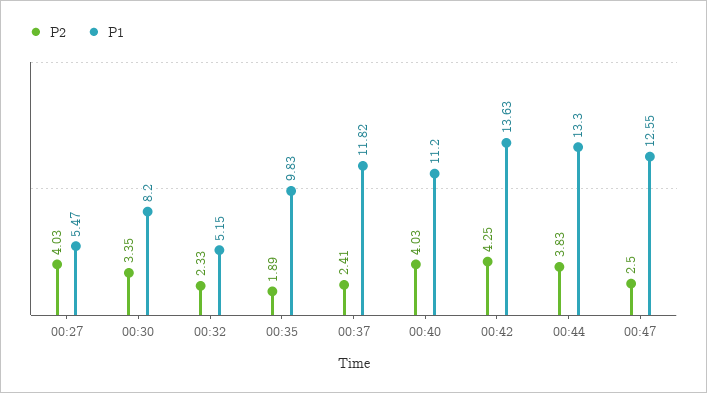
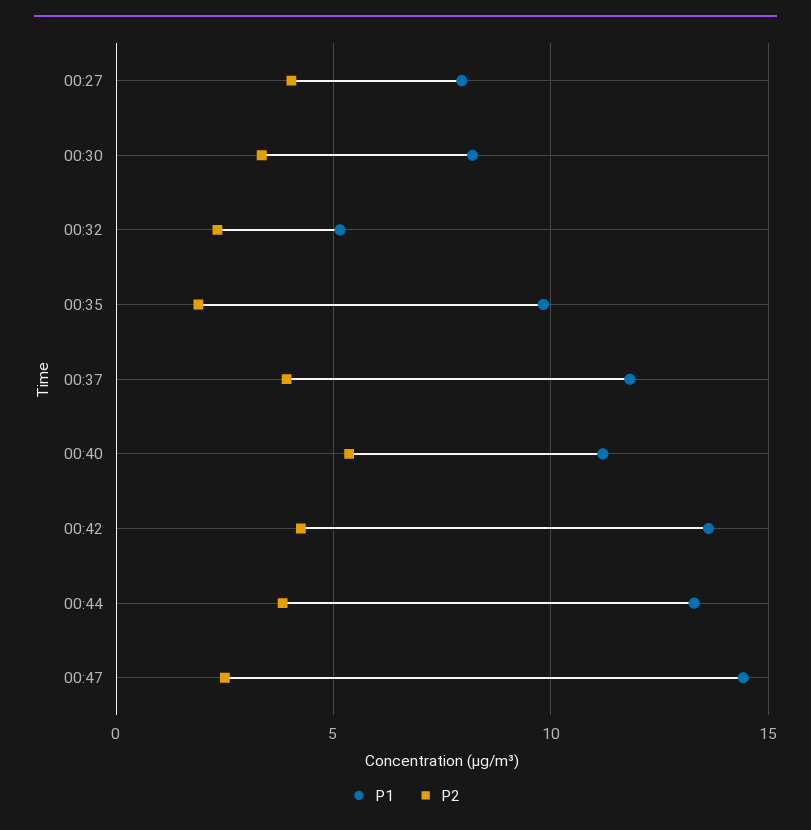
  {
    "P2": {
      "00:27": 4.03,
      "00:30": 3.35,
      "00:32": 2.33,
      "00:35": 1.89,
-     "00:37": 2.41,
+     "00:37": 4,
-     "00:40": 4.03,
+     "00:40": 5.5,
      "00:42": 4.25,
      "00:44": 3.83,
      "00:47": 2.5
    },
    "P1": {
-     "00:27": 5.47,
+     "00:27": 8,
      "00:30": 8.2,
      "00:32": 5.15,
      "00:35": 9.83,
      "00:37": 11.82,
      "00:40": 11.2,
      "00:42": 13.63,
      "00:44": 13.3,
-     "00:47": 12.55
+     "00:47": 14.5
    }
  }

